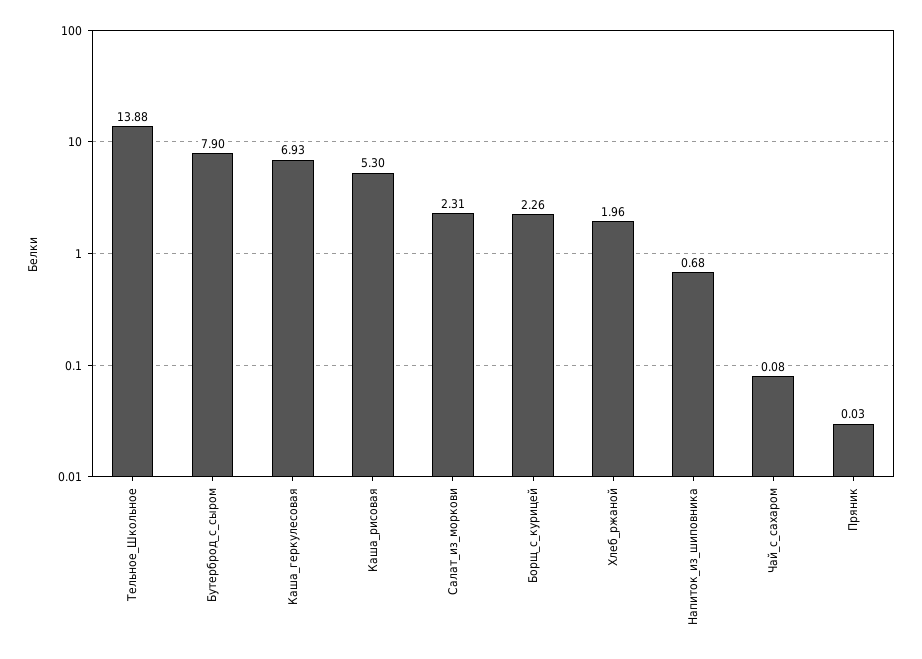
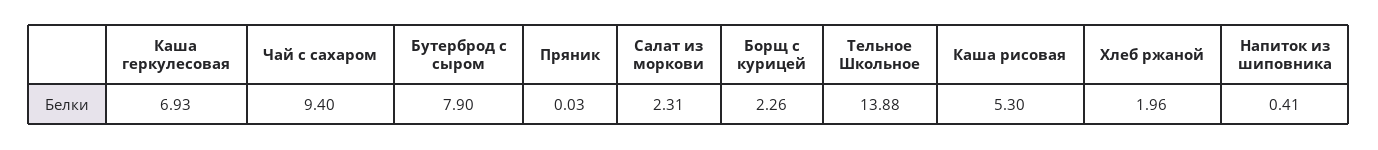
  {
    "Тельное_Школьное": 13.88,
    "Бутерброд_с_сыром": 7.9,
    "Каша_геркулесовая": 6.93,
    "Каша_рисовая": 5.3,
    "Салат_из_моркови": 2.31,
    "Борщ_с_курицей": 2.26,
    "Хлеб_ржаной": 1.96,
-   "Напиток_из_шиповника": 0.68,
+   "Напиток_из_шиповника": 0.41,
-   "Чай_с_сахаром": 0.08,
+   "Чай_с_сахаром": 9.4,
    "Пряник": 0.03
  }

